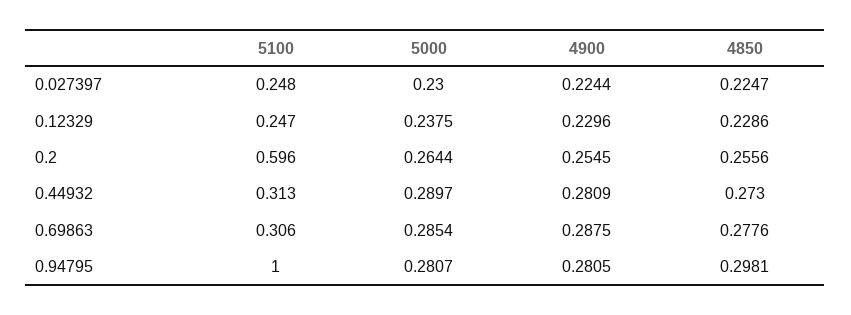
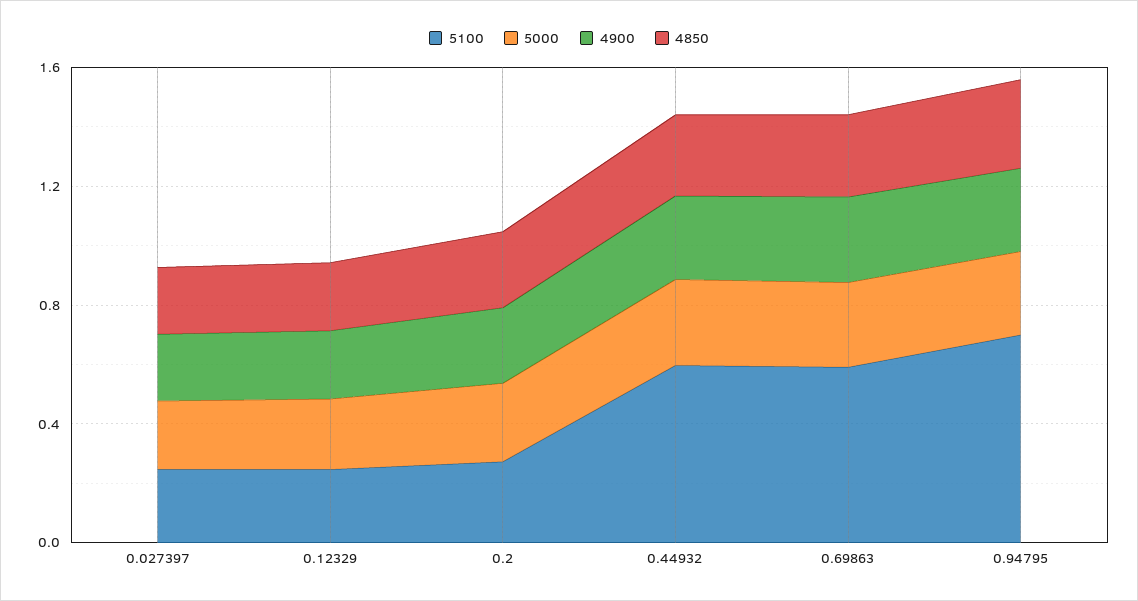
  {
    "5100": {
      "0.027397": 0.248,
      "0.12329": 0.247,
-     "0.2": 0.596,
+     "0.2": 0.3,
-     "0.44932": 0.313,
+     "0.44932": 0.6,
-     "0.69863": 0.306,
+     "0.69863": 0.6,
-     "0.94795": 1
+     "0.94795": 0.7
    },
    "5000": {
      "0.027397": 0.23,
      "0.12329": 0.2375,
      "0.2": 0.2644,
      "0.44932": 0.2897,
      "0.69863": 0.2854,
      "0.94795": 0.2807
    },
    "4900": {
      "0.027397": 0.2244,
      "0.12329": 0.2296,
      "0.2": 0.2545,
      "0.44932": 0.2809,
      "0.69863": 0.2875,
      "0.94795": 0.2805
    },
    "4850": {
      "0.027397": 0.2247,
      "0.12329": 0.2286,
      "0.2": 0.2556,
      "0.44932": 0.273,
      "0.69863": 0.2776,
      "0.94795": 0.2981
    }
  }

